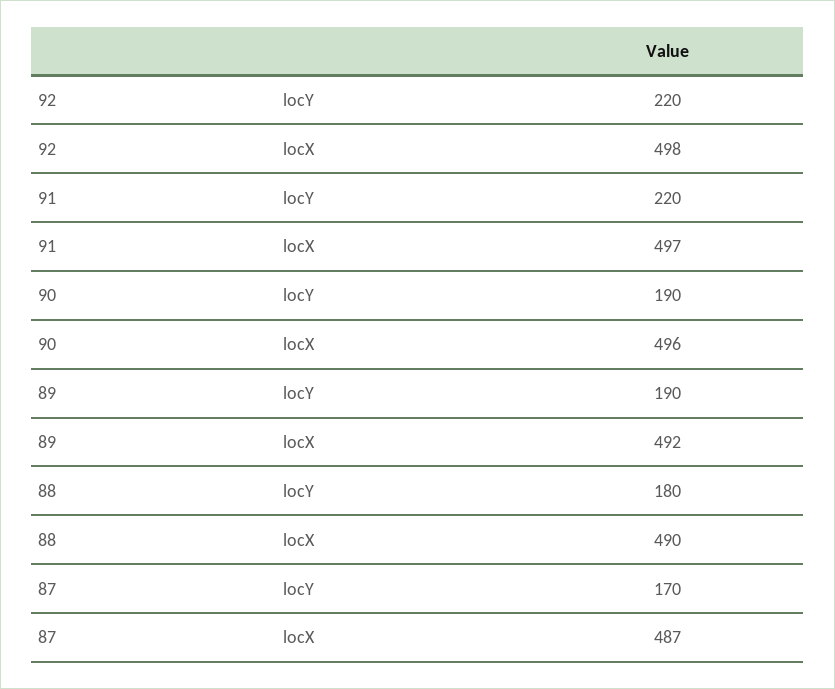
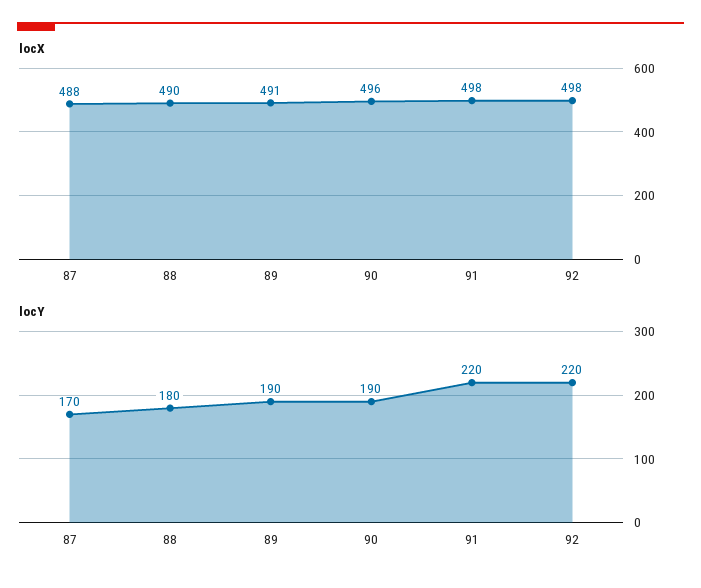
  {
    "locY": {
      "92": 220,
      "91": 220,
      "90": 190,
      "89": 190,
      "88": 180,
      "87": 170
    },
    "locX": {
      "92": 498,
-     "91": 497,
+     "91": 498,
      "90": 496,
-     "89": 492,
+     "89": 491,
      "88": 490,
-     "87": 487
+     "87": 488
    }
  }

